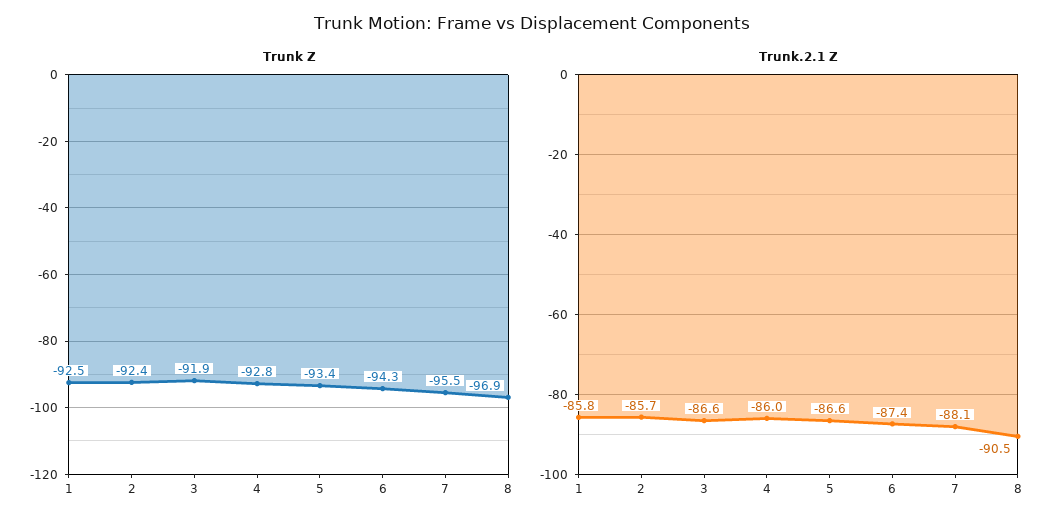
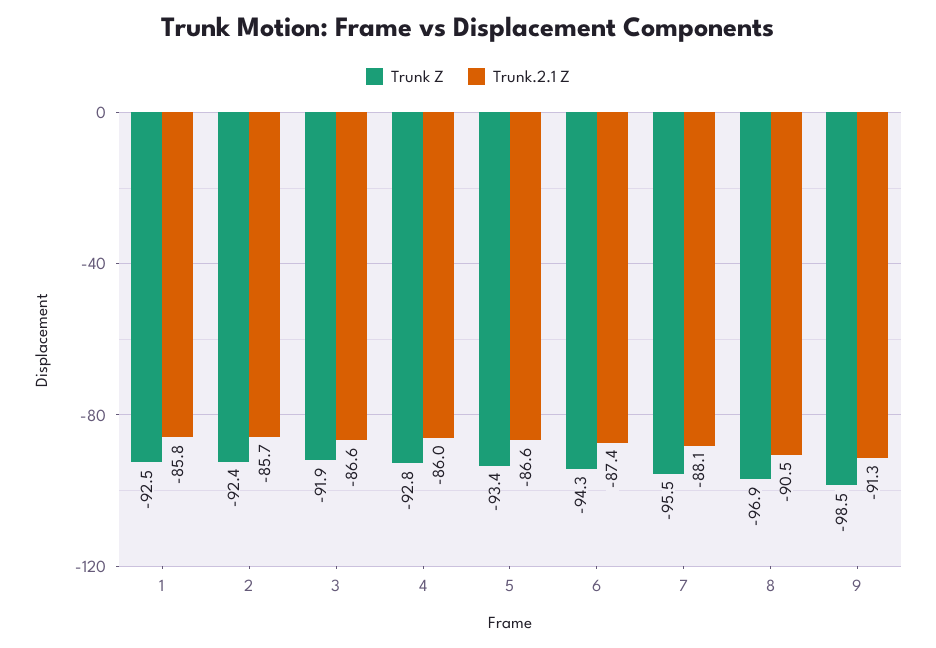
  {
    "Trunk Z": {
      "1": -92.5,
      "2": -92.4,
      "3": -91.9,
      "4": -92.8,
      "5": -93.4,
      "6": -94.3,
      "7": -95.5,
-     "8": -96.9
+     "8": -96.9,
+     "9": -98.5
    },
    "Trunk.2.1 Z": {
      "1": -85.8,
      "2": -85.7,
      "3": -86.6,
      "4": -86,
      "5": -86.6,
      "6": -87.4,
      "7": -88.1,
-     "8": -90.5
+     "8": -90.5,
+     "9": -91.3
    }
  }

